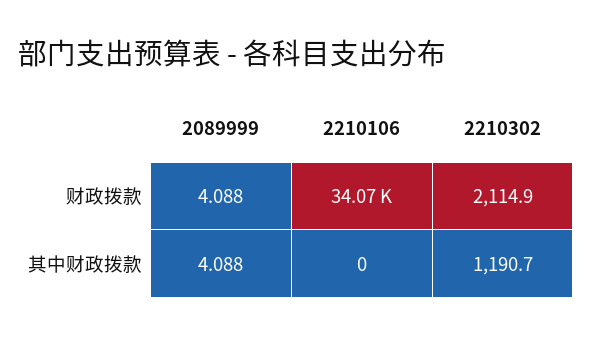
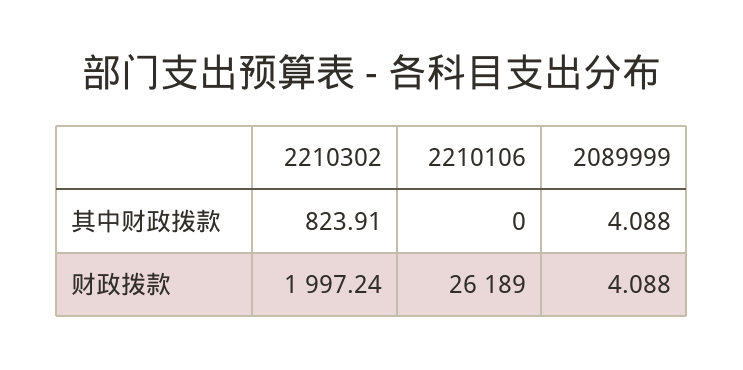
  {
    "2089999": {
      "财政拨款": 4.088,
      "其中财政拨款": 4.088
    },
    "2210106": {
-     "财政拨款": 34070,
+     "财政拨款": 26189,
      "其中财政拨款": 0
    },
    "2210302": {
-     "财政拨款": 2114.9,
+     "财政拨款": 1997.24,
-     "其中财政拨款": 1190.7
+     "其中财政拨款": 823.91
    }
  }

